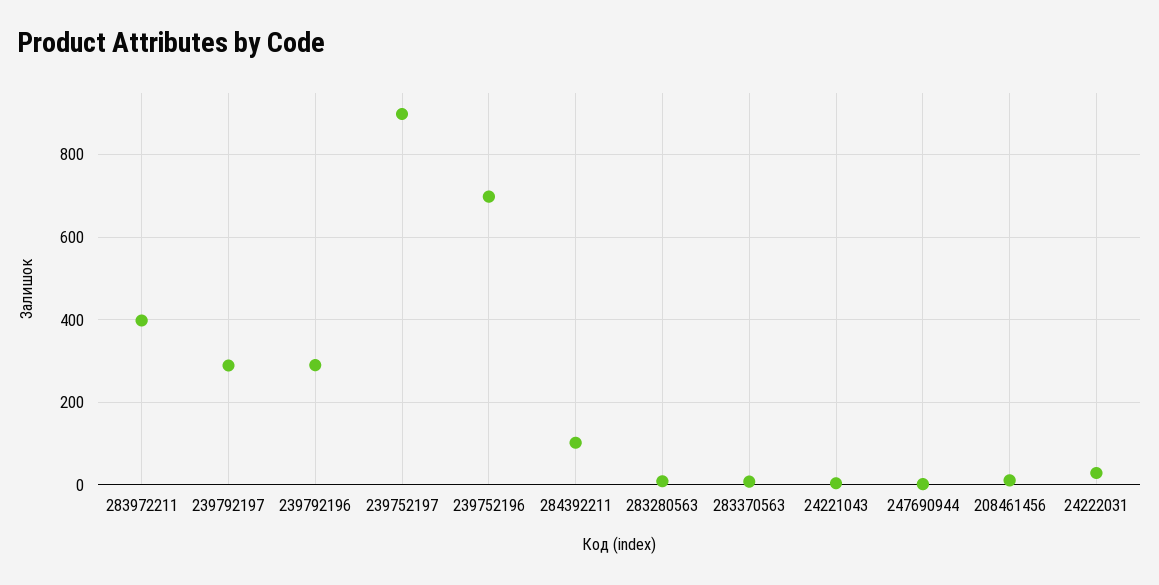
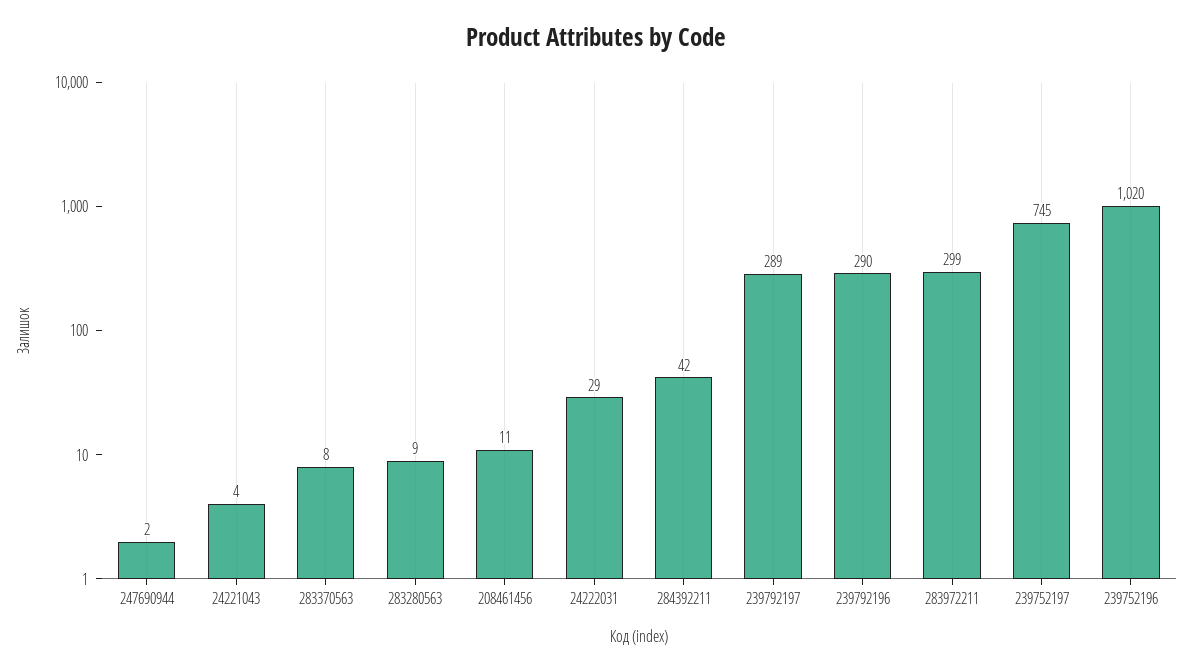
  {
-   "283972211": 400,
+   "283972211": 299,
    "239792197": 289,
    "239792196": 290,
-   "239752197": 900,
+   "239752197": 745,
-   "239752196": 700,
+   "239752196": 1020,
-   "284392211": 100,
+   "284392211": 42,
    "283280563": 9,
    "283370563": 8,
    "24221043": 4,
    "247690944": 2,
    "208461456": 11,
    "24222031": 29
  }

